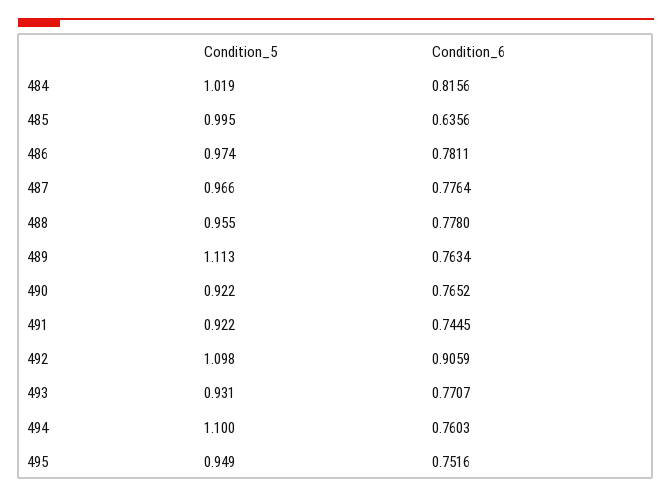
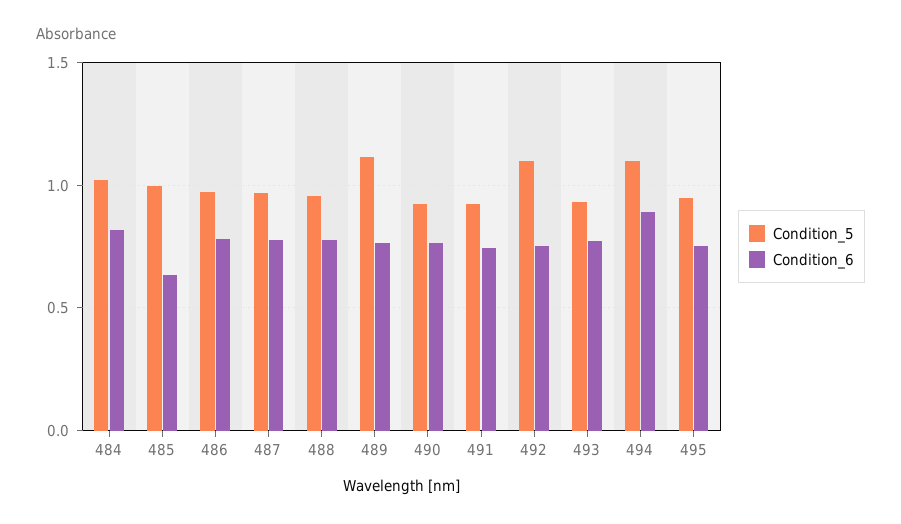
  {
    "Condition_5": {
      "484": 1.019,
      "485": 0.995,
      "486": 0.974,
      "487": 0.966,
      "488": 0.955,
      "489": 1.113,
      "490": 0.922,
      "491": 0.922,
      "492": 1.098,
      "493": 0.931,
      "494": 1.1,
      "495": 0.949
    },
    "Condition_6": {
      "484": 0.8156,
      "485": 0.6356,
      "486": 0.7811,
      "487": 0.7764,
      "488": 0.778,
      "489": 0.7634,
      "490": 0.7652,
      "491": 0.7445,
-     "492": 0.9059,
+     "492": 0.75,
      "493": 0.7707,
-     "494": 0.7603,
+     "494": 0.9,
      "495": 0.7516
    }
  }

